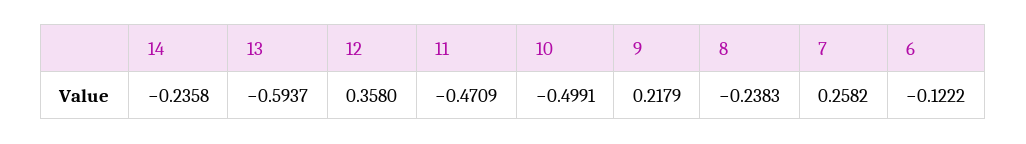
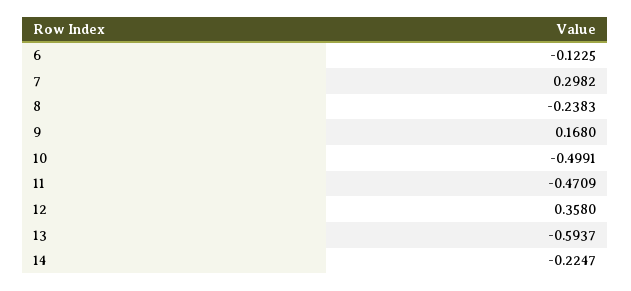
  {
-   "14": -0.2358,
+   "14": -0.2247,
    "13": -0.5937,
    "12": 0.358,
    "11": -0.4709,
    "10": -0.4991,
-   "9": 0.2179,
+   "9": 0.168,
    "8": -0.2383,
-   "7": 0.2582,
+   "7": 0.2982,
-   "6": -0.1222
+   "6": -0.1225
  }

